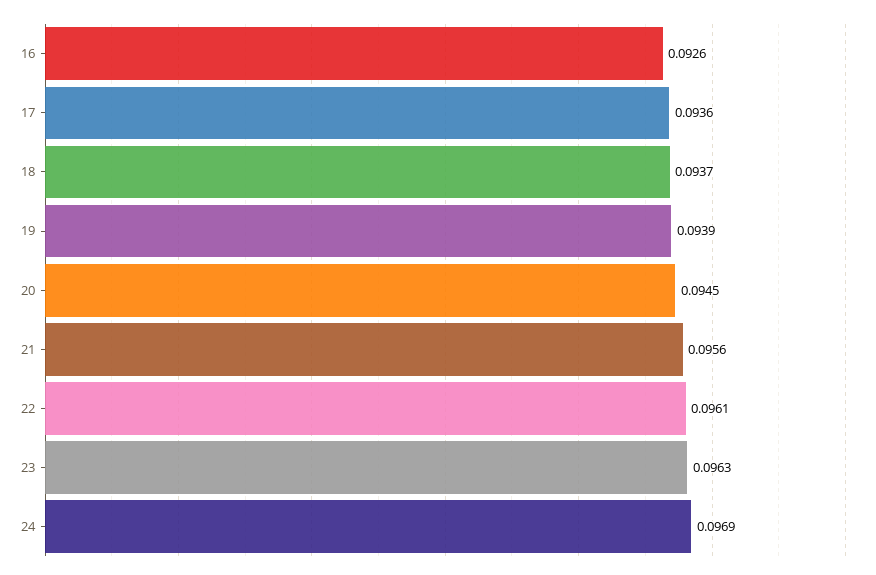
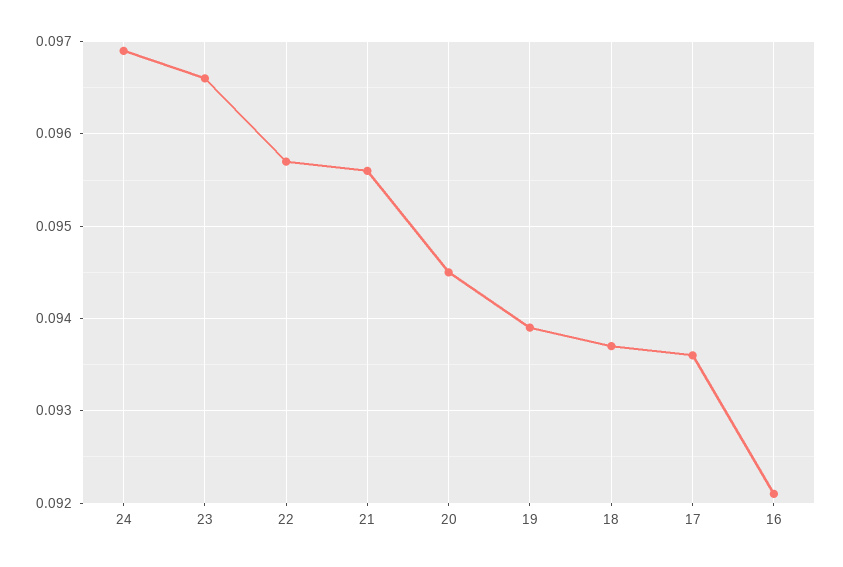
  {
-   "16": 0.0926,
+   "16": 0.0921,
    "17": 0.0936,
    "18": 0.0937,
    "19": 0.0939,
    "20": 0.0945,
    "21": 0.0956,
-   "22": 0.0961,
+   "22": 0.0957,
-   "23": 0.0963,
+   "23": 0.0966,
    "24": 0.0969
  }

